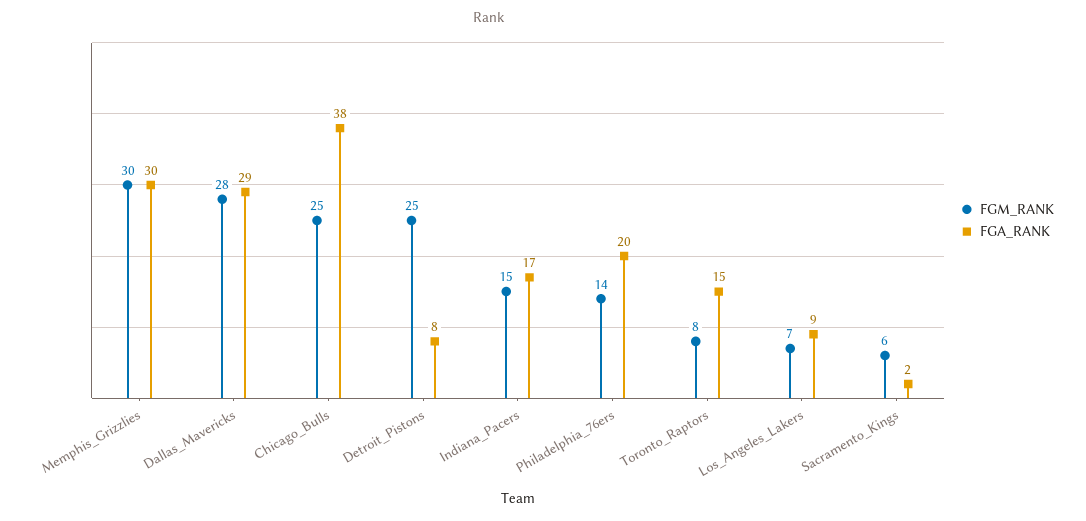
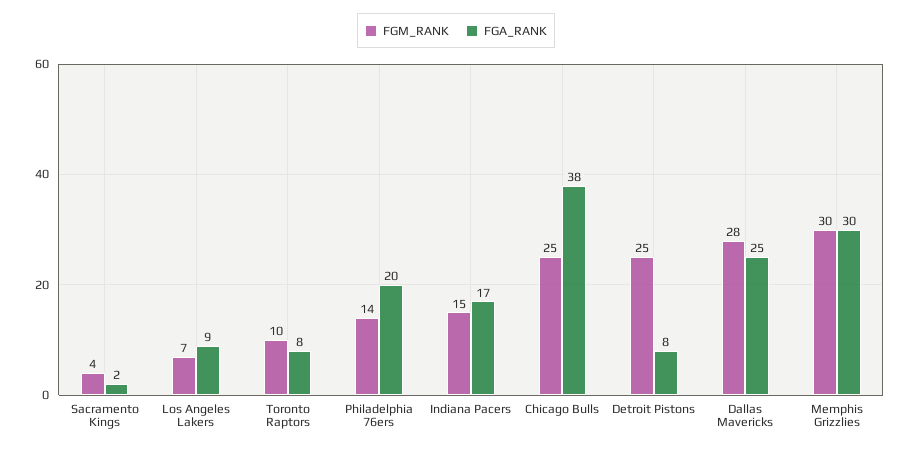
  {
    "FGM_RANK": {
      "Memphis_Grizzlies": 30,
      "Dallas_Mavericks": 28,
      "Chicago_Bulls": 25,
      "Detroit_Pistons": 25,
      "Indiana_Pacers": 15,
      "Philadelphia_76ers": 14,
-     "Toronto_Raptors": 8,
+     "Toronto_Raptors": 10,
      "Los_Angeles_Lakers": 7,
-     "Sacramento_Kings": 6
+     "Sacramento_Kings": 4
    },
    "FGA_RANK": {
      "Memphis_Grizzlies": 30,
-     "Dallas_Mavericks": 29,
+     "Dallas_Mavericks": 25,
      "Chicago_Bulls": 38,
      "Detroit_Pistons": 8,
      "Indiana_Pacers": 17,
      "Philadelphia_76ers": 20,
-     "Toronto_Raptors": 15,
+     "Toronto_Raptors": 8,
      "Los_Angeles_Lakers": 9,
      "Sacramento_Kings": 2
    }
  }

